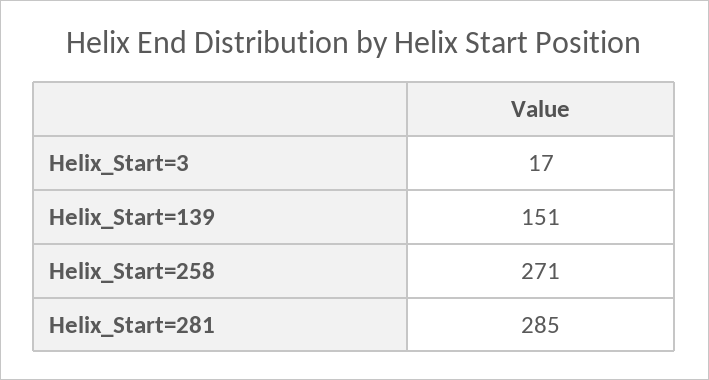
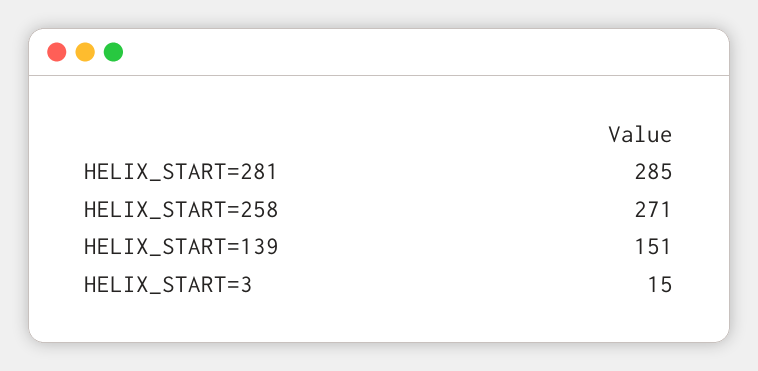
  {
-   "Helix_Start=3": 17,
+   "Helix_Start=3": 15,
    "Helix_Start=139": 151,
    "Helix_Start=258": 271,
    "Helix_Start=281": 285
  }

